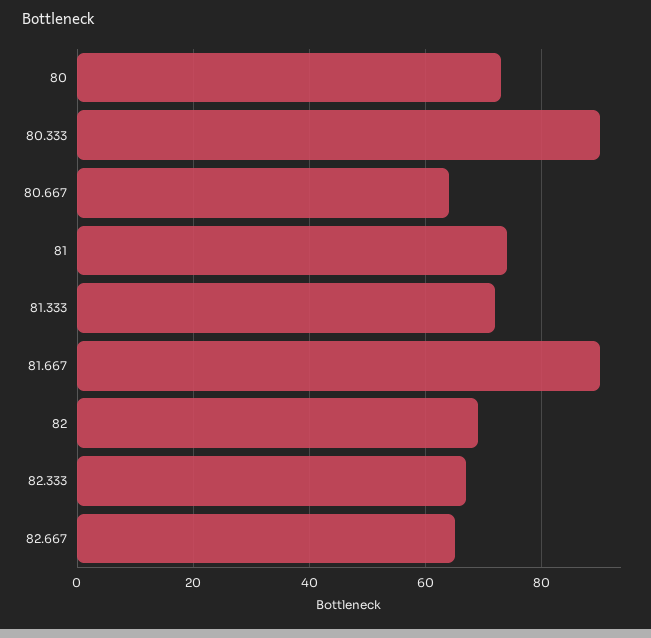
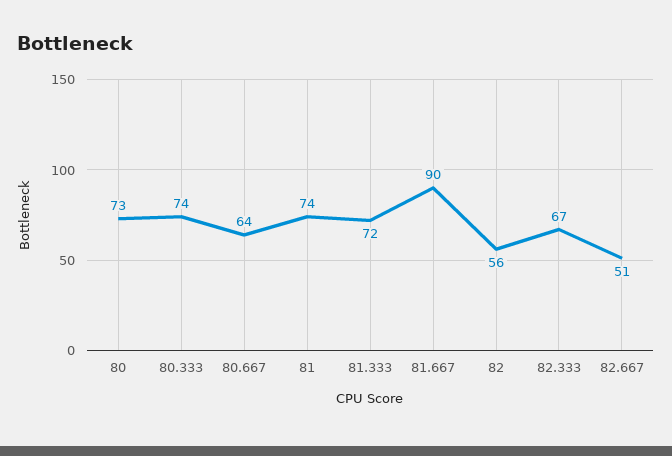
  {
    "80": 73,
-   "80.333": 90,
+   "80.333": 74,
    "80.667": 64,
    "81": 74,
    "81.333": 72,
    "81.667": 90,
-   "82": 70,
+   "82": 56,
    "82.333": 67,
-   "82.667": 65
+   "82.667": 51
  }

